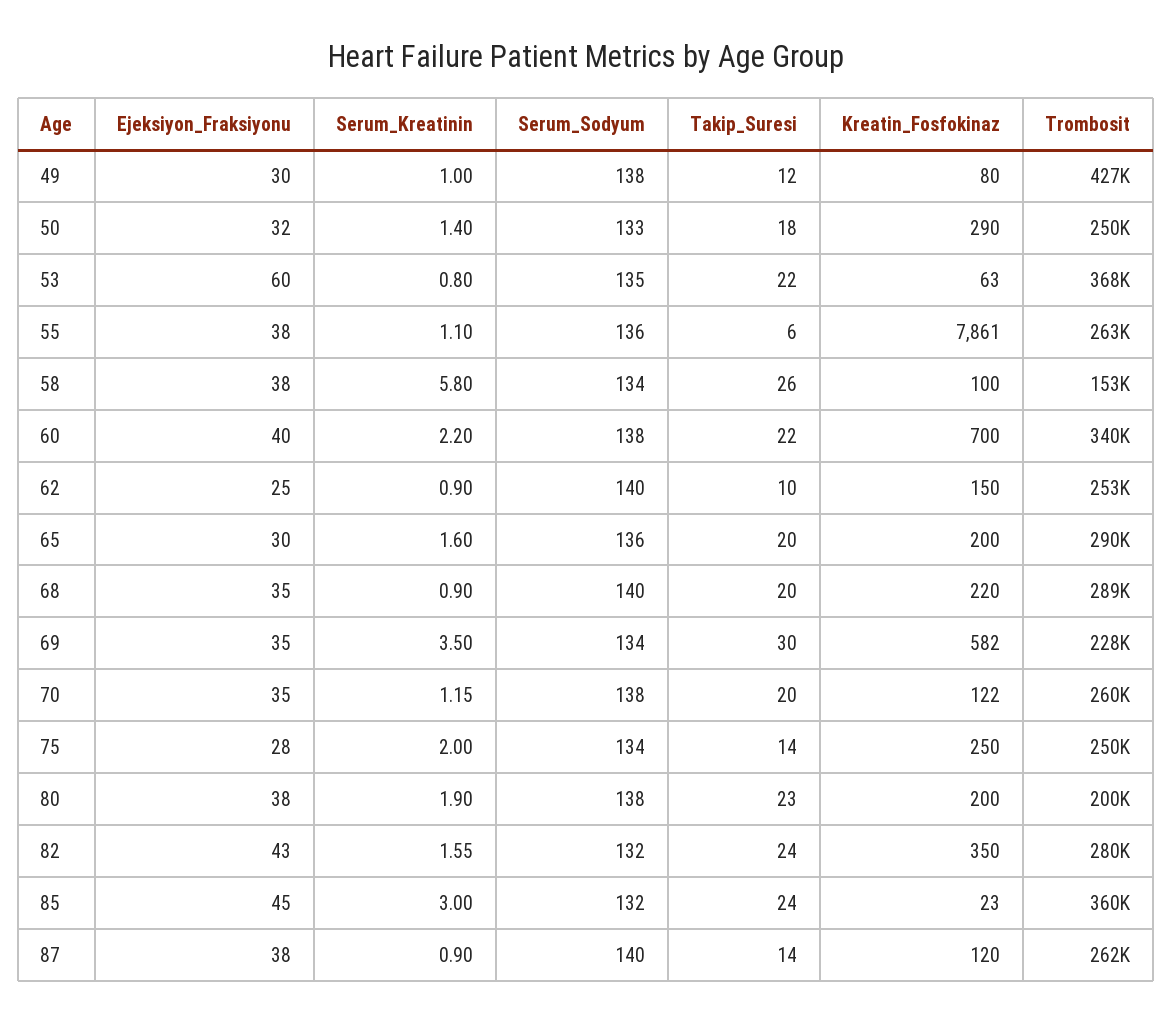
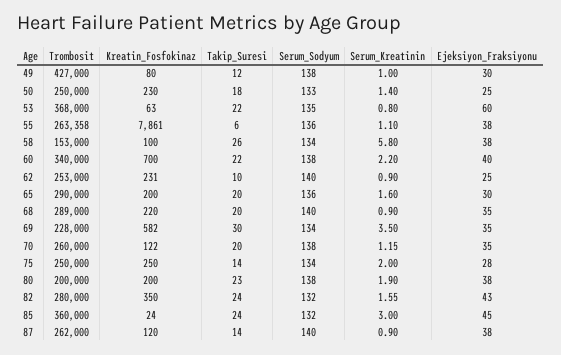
  {
    "Ejeksiyon_Fraksiyonu": {
      "49": 30,
-     "50": 32,
+     "50": 25,
      "53": 60,
      "55": 38,
      "58": 38,
      "60": 40,
      "62": 25,
      "65": 30,
      "68": 35,
      "69": 35,
      "70": 35,
      "75": 28,
      "80": 38,
      "82": 43,
      "85": 45,
      "87": 38
    },
    "Serum_Kreatinin": {
      "49": 1,
      "50": 1.4,
      "53": 0.8,
      "55": 1.1,
      "58": 5.8,
      "60": 2.2,
      "62": 0.9,
      "65": 1.6,
      "68": 0.9,
      "69": 3.5,
      "70": 1.15,
      "75": 2,
      "80": 1.9,
      "82": 1.55,
      "85": 3,
      "87": 0.9
    },
    "Serum_Sodyum": {
      "49": 138,
      "50": 133,
      "53": 135,
      "55": 136,
      "58": 134,
      "60": 138,
      "62": 140,
      "65": 136,
      "68": 140,
      "69": 134,
      "70": 138,
      "75": 134,
      "80": 138,
      "82": 132,
      "85": 132,
      "87": 140
    },
    "Takip_Suresi": {
      "49": 12,
      "50": 18,
      "53": 22,
      "55": 6,
      "58": 26,
      "60": 22,
      "62": 10,
      "65": 20,
      "68": 20,
      "69": 30,
      "70": 20,
      "75": 14,
      "80": 23,
      "82": 24,
      "85": 24,
      "87": 14
    },
    "Kreatin_Fosfokinaz": {
      "49": 80,
-     "50": 290,
+     "50": 230,
      "53": 63,
      "55": 7861,
      "58": 100,
      "60": 700,
-     "62": 150,
+     "62": 231,
      "65": 200,
      "68": 220,
      "69": 582,
      "70": 122,
      "75": 250,
      "80": 200,
      "82": 350,
-     "85": 23,
+     "85": 24,
      "87": 120
    },
    "Trombosit": {
      "49": 427000,
      "50": 250000,
      "53": 368000,
      "55": 263358,
      "58": 153000,
      "60": 340000,
      "62": 253000,
      "65": 290000,
      "68": 289000,
      "69": 228000,
      "70": 260000,
      "75": 250000,
      "80": 200000,
      "82": 280000,
      "85": 360000,
      "87": 262000
    }
  }

